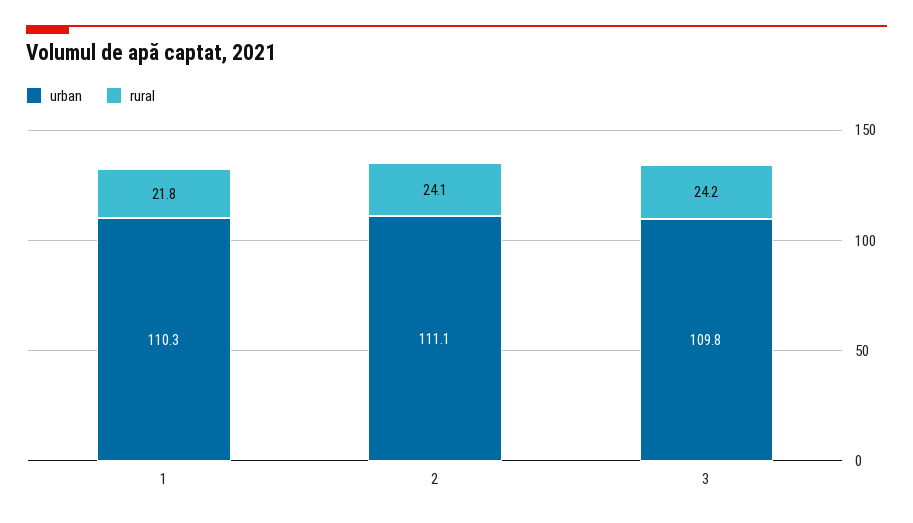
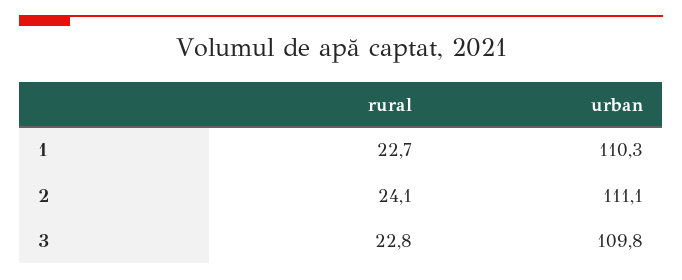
  {
    "urban": {
      "1": 110.3,
      "2": 111.1,
      "3": 109.8
    },
    "rural": {
-     "1": 21.8,
+     "1": 22.7,
      "2": 24.1,
-     "3": 24.2
+     "3": 22.8
    }
  }

